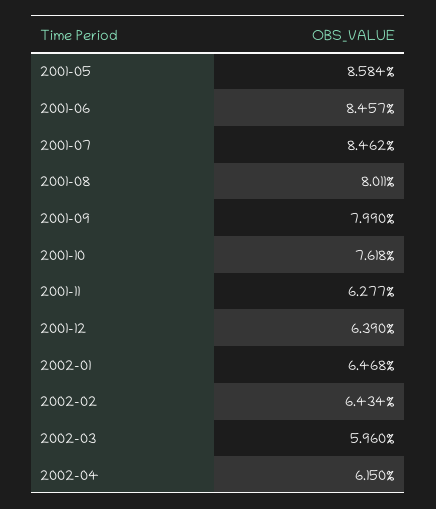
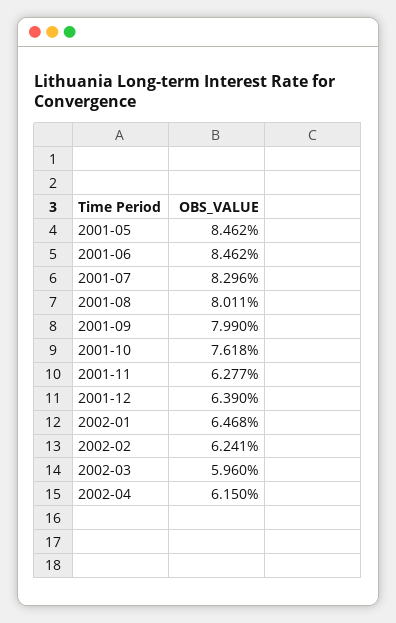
  {
-   "2001-05": 8.584,
+   "2001-05": 8.462,
-   "2001-06": 8.457,
+   "2001-06": 8.462,
-   "2001-07": 8.462,
+   "2001-07": 8.296,
    "2001-08": 8.011,
    "2001-09": 7.99,
    "2001-10": 7.618,
    "2001-11": 6.277,
    "2001-12": 6.39,
    "2002-01": 6.468,
-   "2002-02": 6.434,
+   "2002-02": 6.241,
    "2002-03": 5.96,
    "2002-04": 6.15
  }

